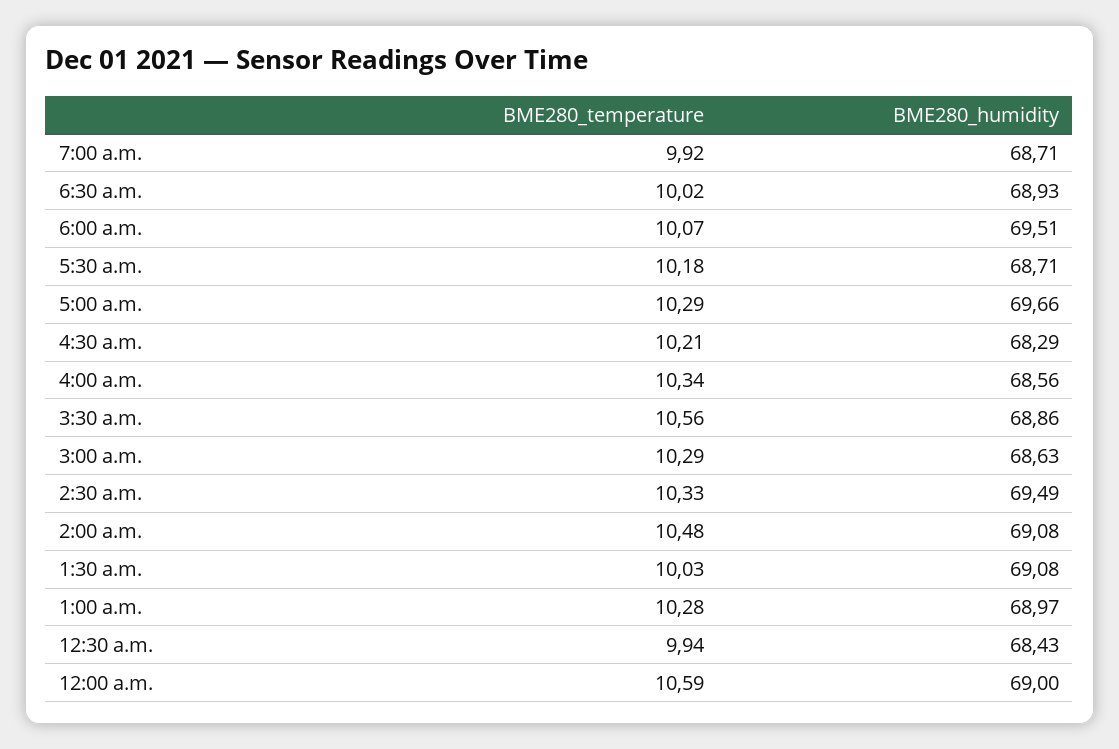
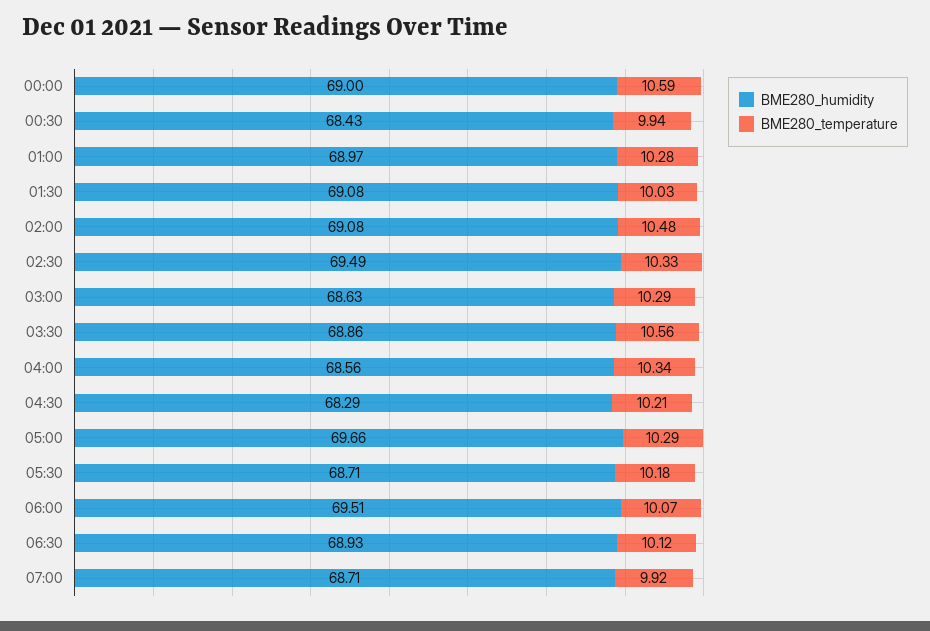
  {
    "BME280_temperature": {
      "7:00 a.m.": 9.92,
-     "6:30 a.m.": 10.02,
+     "6:30 a.m.": 10.12,
      "6:00 a.m.": 10.07,
      "5:30 a.m.": 10.18,
      "5:00 a.m.": 10.29,
      "4:30 a.m.": 10.21,
      "4:00 a.m.": 10.34,
      "3:30 a.m.": 10.56,
      "3:00 a.m.": 10.29,
      "2:30 a.m.": 10.33,
      "2:00 a.m.": 10.48,
      "1:30 a.m.": 10.03,
      "1:00 a.m.": 10.28,
      "12:30 a.m.": 9.94,
      "12:00 a.m.": 10.59
    },
    "BME280_humidity": {
      "7:00 a.m.": 68.71,
      "6:30 a.m.": 68.93,
      "6:00 a.m.": 69.51,
      "5:30 a.m.": 68.71,
      "5:00 a.m.": 69.66,
      "4:30 a.m.": 68.29,
      "4:00 a.m.": 68.56,
      "3:30 a.m.": 68.86,
      "3:00 a.m.": 68.63,
      "2:30 a.m.": 69.49,
      "2:00 a.m.": 69.08,
      "1:30 a.m.": 69.08,
      "1:00 a.m.": 68.97,
      "12:30 a.m.": 68.43,
      "12:00 a.m.": 69
    }
  }

